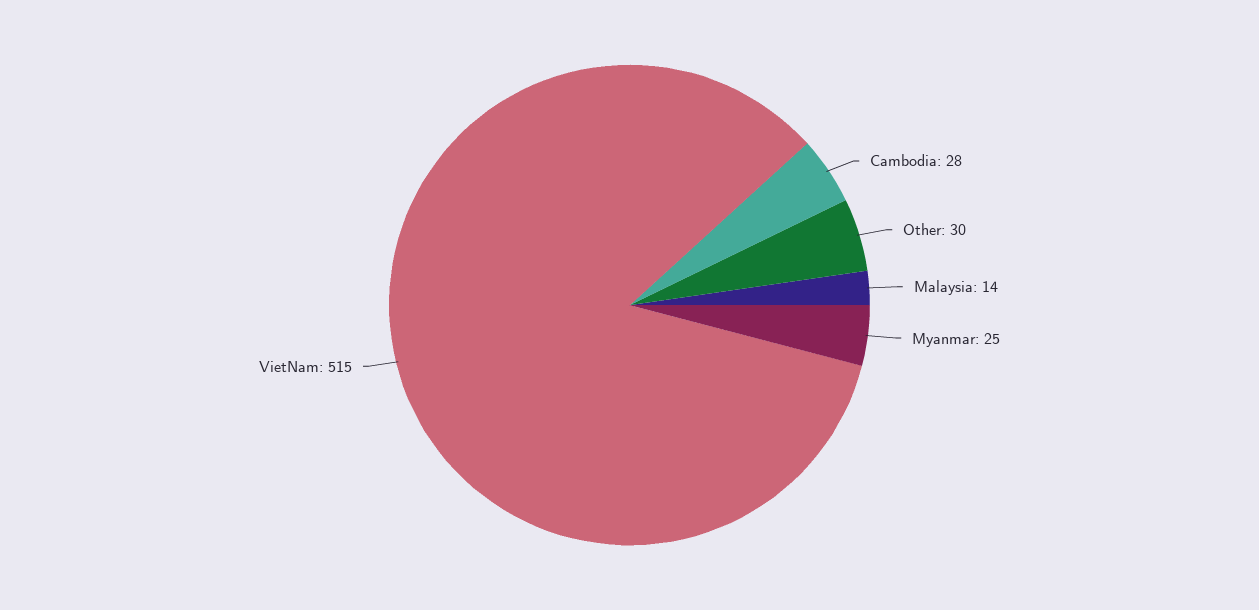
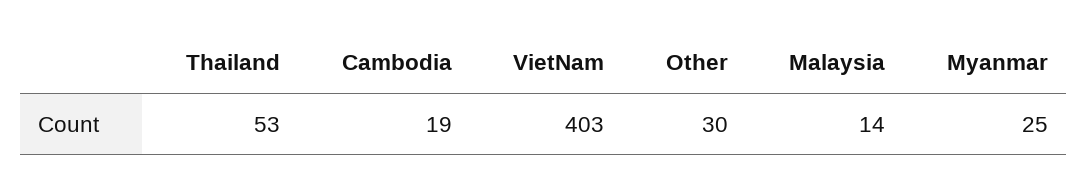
  {
-   "Cambodia": 28,
+   "Cambodia": 19,
    "Other": 30,
    "Malaysia": 14,
    "Myanmar": 25,
-   "VietNam": 515
+   "VietNam": 403,
+   "Thailand": 53
  }

